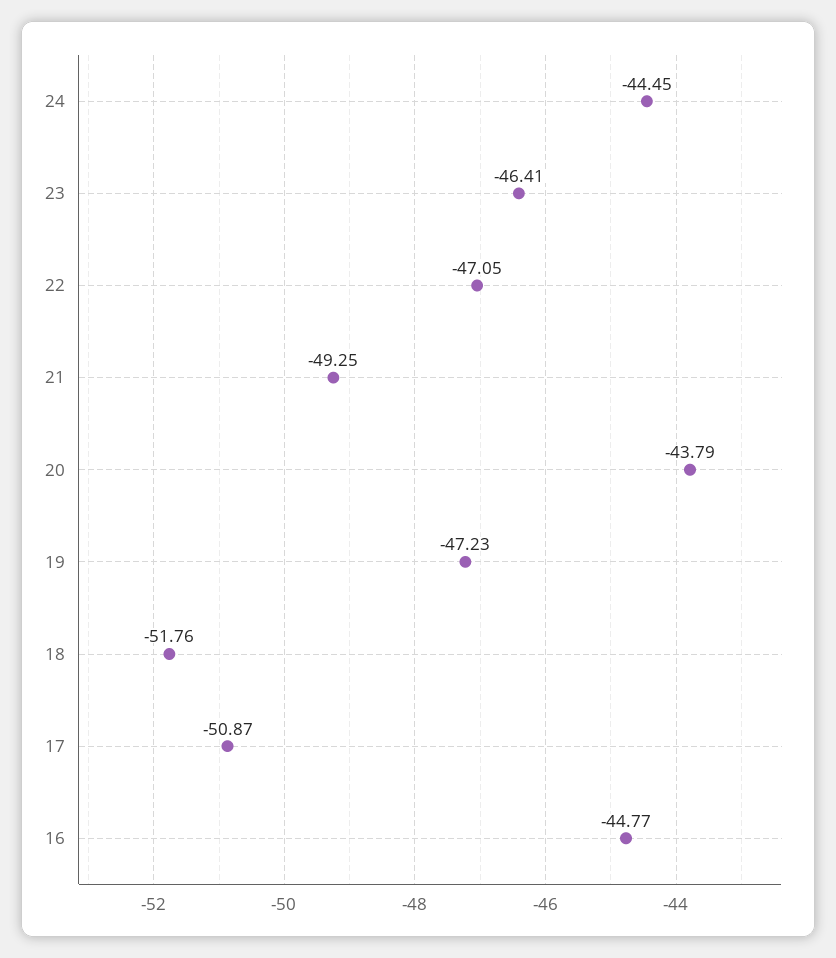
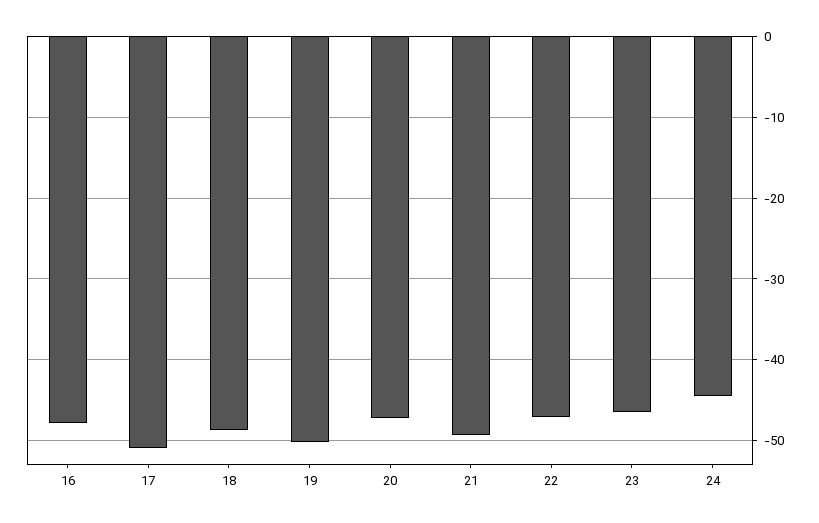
  {
    "24": -44.45,
    "23": -46.41,
    "22": -47.05,
    "21": -49.25,
-   "20": -43.79,
+   "20": -47,
-   "19": -47.23,
+   "19": -50,
-   "18": -51.76,
+   "18": -49,
    "17": -50.87,
-   "16": -44.77
+   "16": -48
  }

